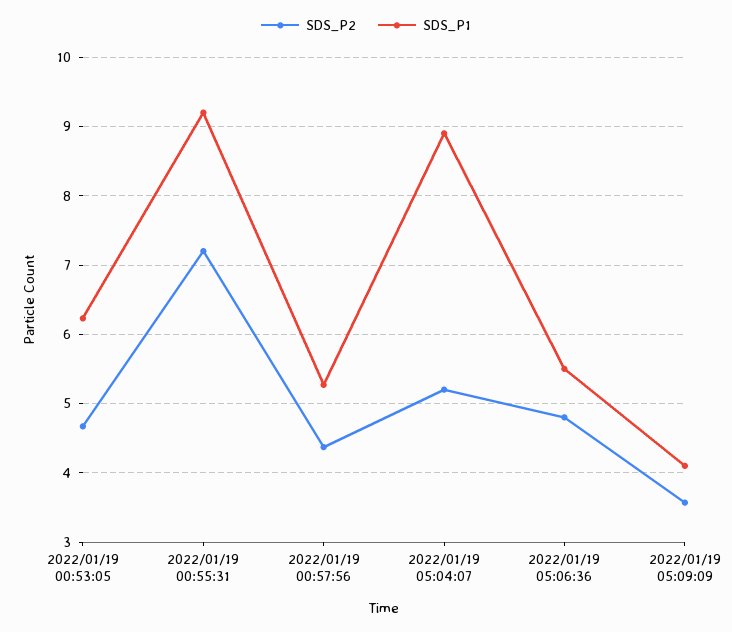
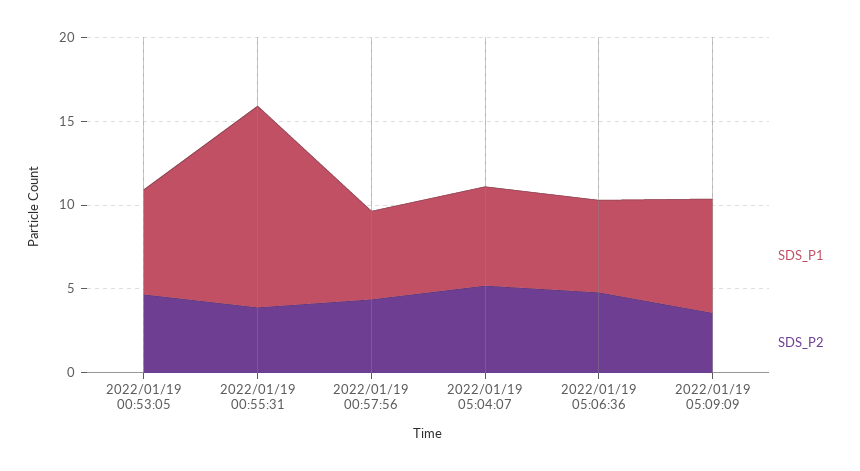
  {
    "SDS_P2": {
      "2022/01/19 00:53:05": 4.7,
-     "2022/01/19 00:55:31": 7.2,
+     "2022/01/19 00:55:31": 4,
      "2022/01/19 00:57:56": 4.4,
      "2022/01/19 05:04:07": 5.2,
      "2022/01/19 05:06:36": 4.8,
      "2022/01/19 05:09:09": 3.6
    },
    "SDS_P1": {
      "2022/01/19 00:53:05": 6.2,
-     "2022/01/19 00:55:31": 9.2,
+     "2022/01/19 00:55:31": 12,
      "2022/01/19 00:57:56": 5.3,
-     "2022/01/19 05:04:07": 8.9,
+     "2022/01/19 05:04:07": 6,
      "2022/01/19 05:06:36": 5.5,
-     "2022/01/19 05:09:09": 4.1
+     "2022/01/19 05:09:09": 7
    }
  }

